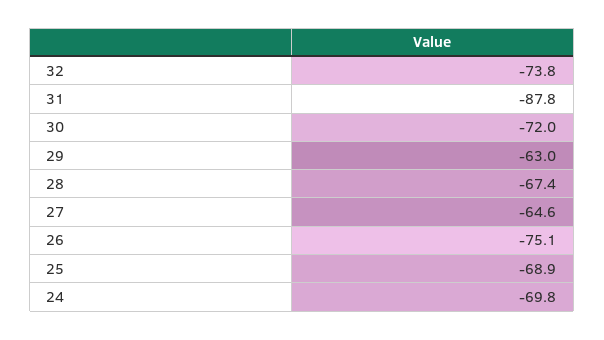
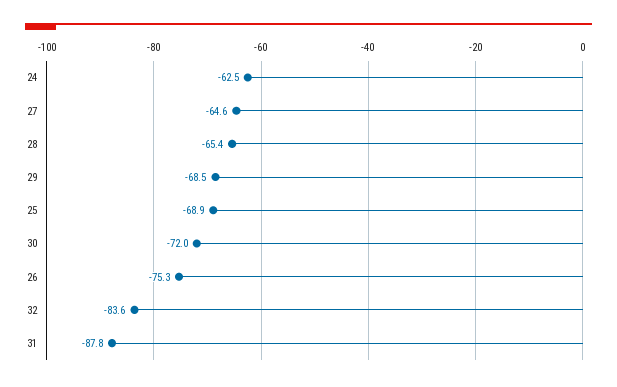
  {
-   "32": -73.8,
+   "32": -83.6,
    "31": -87.8,
    "30": -72,
-   "29": -63,
+   "29": -68.5,
-   "28": -67.4,
+   "28": -65.4,
    "27": -64.6,
-   "26": -75.1,
+   "26": -75.3,
    "25": -68.9,
-   "24": -69.8
+   "24": -62.5
  }

